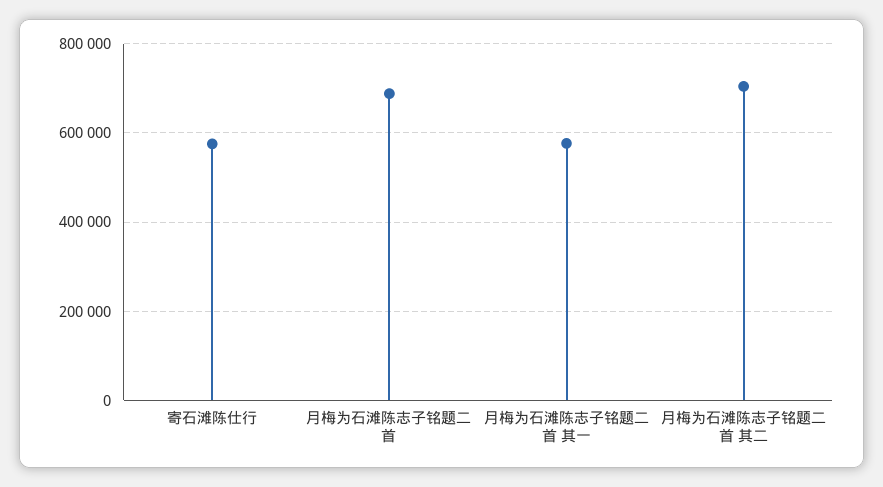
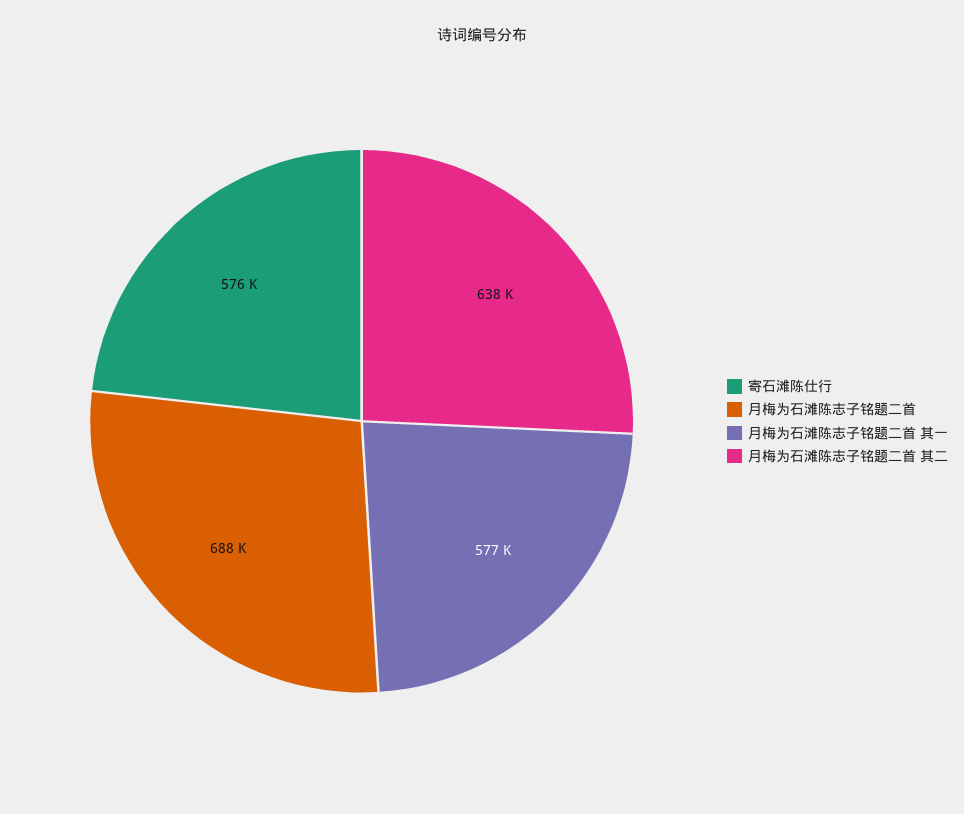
  {
    "寄石滩陈仕行": 576000,
    "月梅为石滩陈志子铭题二首": 688000,
    "月梅为石滩陈志子铭题二首 其一": 577000,
-   "月梅为石滩陈志子铭题二首 其二": 700000
+   "月梅为石滩陈志子铭题二首 其二": 638000
  }

